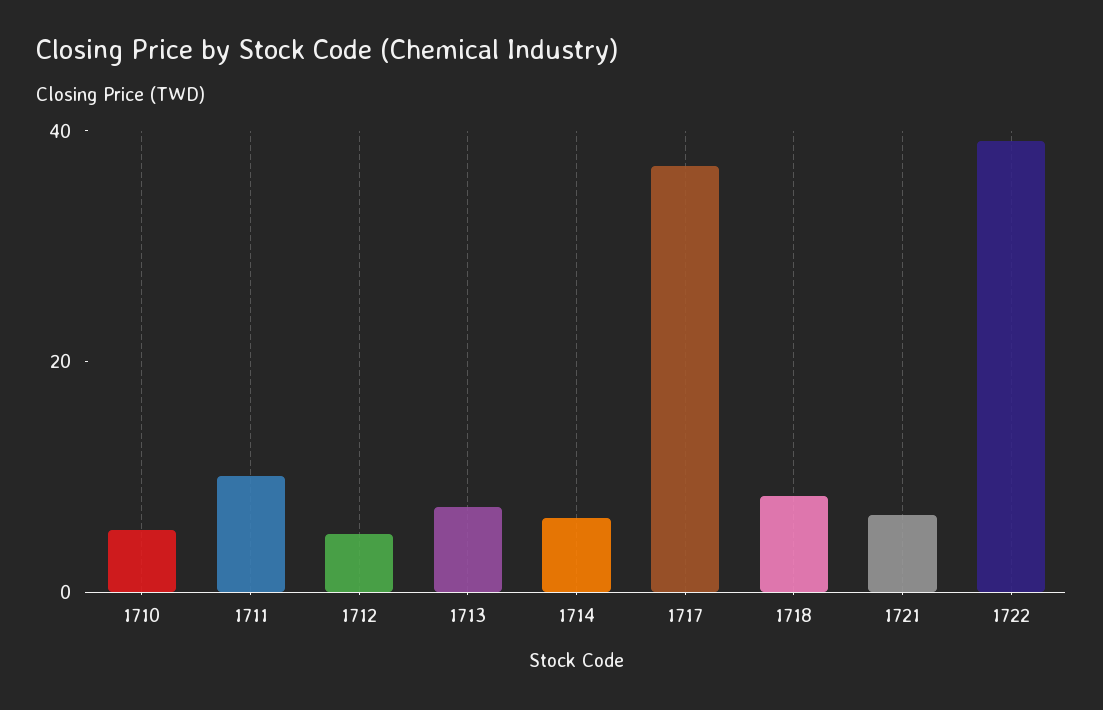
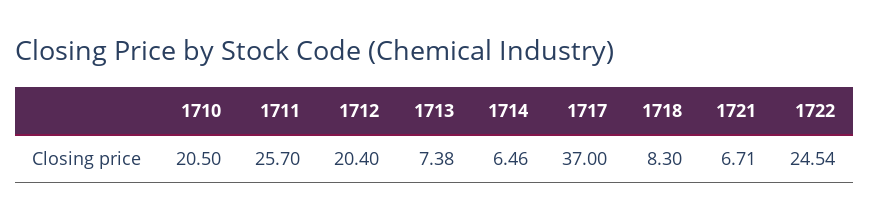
  {
-   "1710": 5,
+   "1710": 20.5,
-   "1711": 10,
+   "1711": 25.7,
-   "1712": 5,
+   "1712": 20.4,
    "1713": 7.38,
    "1714": 6.46,
    "1717": 37,
    "1718": 8.3,
    "1721": 6.71,
-   "1722": 40
+   "1722": 24.54
  }

